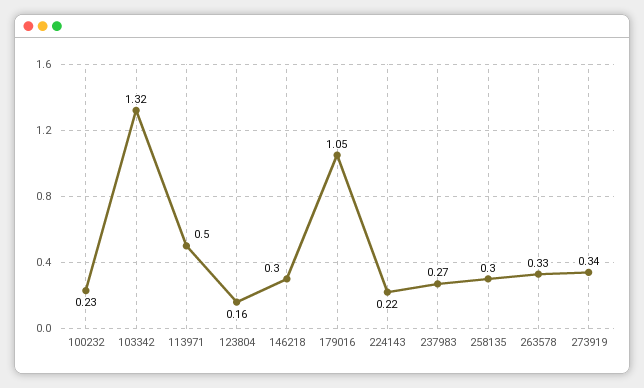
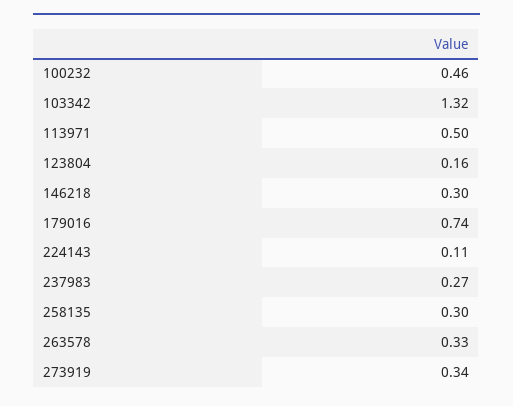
  {
-   "100232": 0.23,
+   "100232": 0.46,
    "103342": 1.32,
    "113971": 0.5,
    "123804": 0.16,
    "146218": 0.3,
-   "179016": 1.05,
+   "179016": 0.74,
-   "224143": 0.22,
+   "224143": 0.11,
    "237983": 0.27,
    "258135": 0.3,
    "263578": 0.33,
    "273919": 0.34
  }

